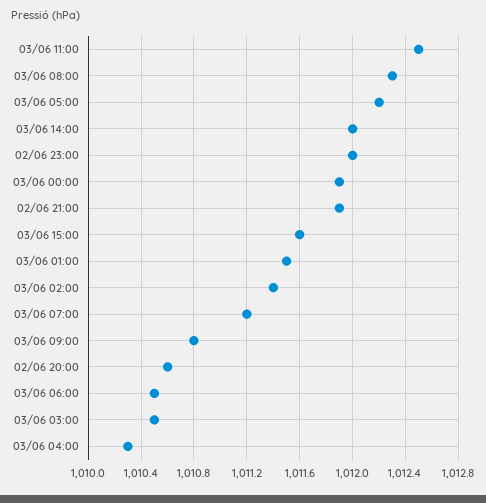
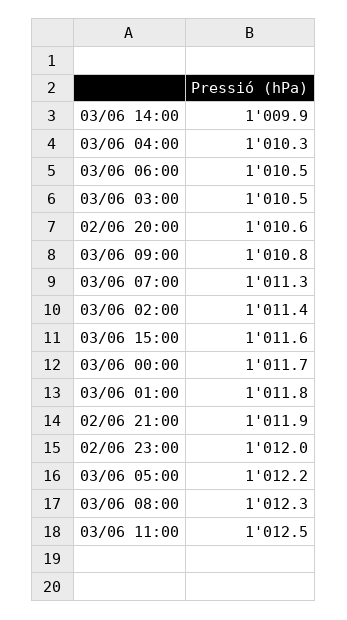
  {
    "03/06 11:00": 1012.5,
    "03/06 08:00": 1012.3,
    "03/06 05:00": 1012.2,
-   "03/06 14:00": 1012,
+   "03/06 14:00": 1009.9,
    "02/06 23:00": 1012,
-   "03/06 00:00": 1011.9,
+   "03/06 00:00": 1011.7,
    "02/06 21:00": 1011.9,
    "03/06 15:00": 1011.6,
-   "03/06 01:00": 1011.5,
+   "03/06 01:00": 1011.8,
    "03/06 02:00": 1011.4,
-   "03/06 07:00": 1011.2,
+   "03/06 07:00": 1011.3,
    "03/06 09:00": 1010.8,
    "02/06 20:00": 1010.6,
    "03/06 06:00": 1010.5,
    "03/06 03:00": 1010.5,
    "03/06 04:00": 1010.3
  }

